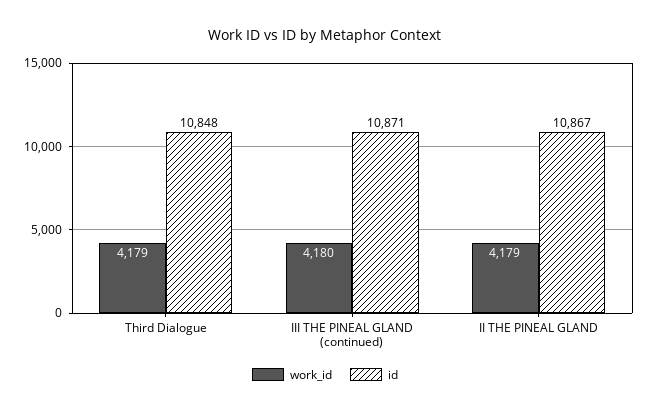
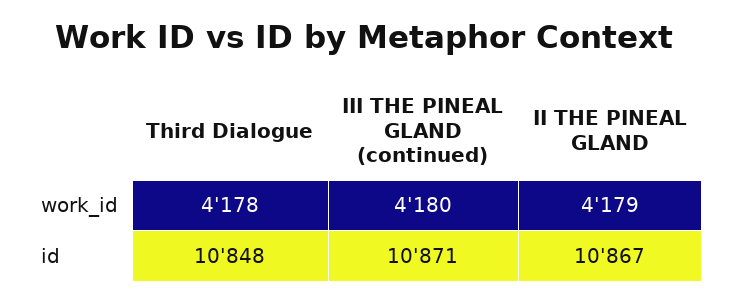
  {
    "work_id": {
-     "Third Dialogue": 4179,
+     "Third Dialogue": 4178,
      "III THE PINEAL GLAND (continued)": 4180,
      "II THE PINEAL GLAND": 4179
    },
    "id": {
      "Third Dialogue": 10848,
      "III THE PINEAL GLAND (continued)": 10871,
      "II THE PINEAL GLAND": 10867
    }
  }

